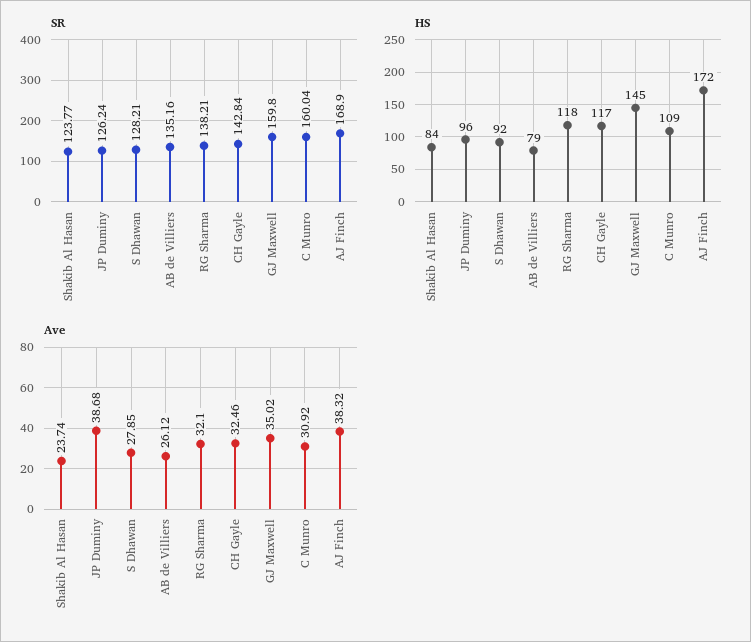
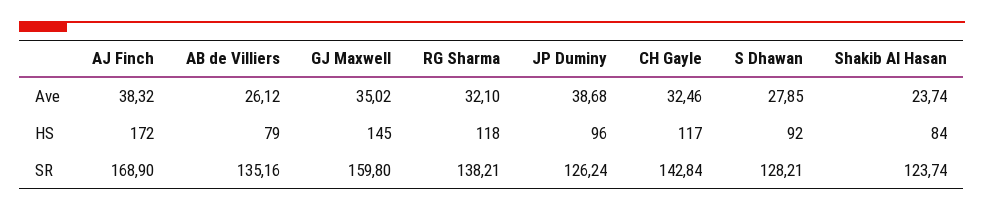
  {
    "SR": {
-     "Shakib Al Hasan": 123.77,
+     "Shakib Al Hasan": 123.74,
      "JP Duminy": 126.24,
      "S Dhawan": 128.21,
      "AB de Villiers": 135.16,
      "RG Sharma": 138.21,
      "CH Gayle": 142.84,
      "GJ Maxwell": 159.8,
-     "C Munro": 160.04,
      "AJ Finch": 168.9
    },
    "HS": {
      "Shakib Al Hasan": 84,
      "JP Duminy": 96,
      "S Dhawan": 92,
      "AB de Villiers": 79,
      "RG Sharma": 118,
      "CH Gayle": 117,
      "GJ Maxwell": 145,
-     "C Munro": 109,
      "AJ Finch": 172
    },
    "Ave": {
      "Shakib Al Hasan": 23.74,
      "JP Duminy": 38.68,
      "S Dhawan": 27.85,
      "AB de Villiers": 26.12,
      "RG Sharma": 32.1,
      "CH Gayle": 32.46,
      "GJ Maxwell": 35.02,
-     "C Munro": 30.92,
      "AJ Finch": 38.32
    }
  }

